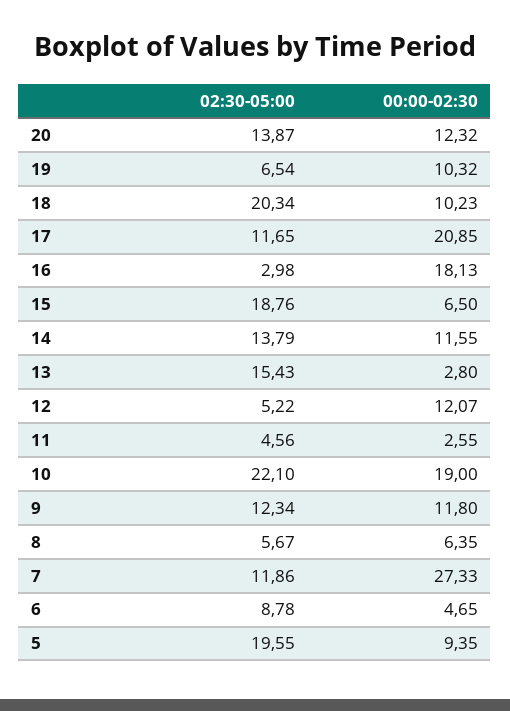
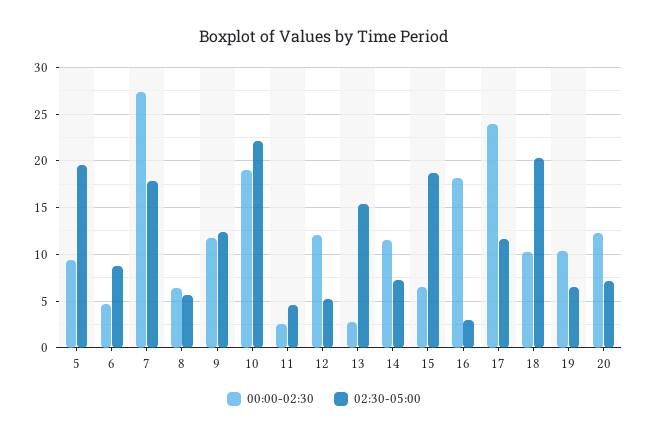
  {
    "02:30-05:00": {
-     "20": 13.87,
+     "20": 7,
      "19": 6.54,
      "18": 20.34,
      "17": 11.65,
      "16": 2.98,
      "15": 18.76,
-     "14": 13.79,
+     "14": 7,
      "13": 15.43,
      "12": 5.22,
      "11": 4.56,
      "10": 22.1,
      "9": 12.34,
      "8": 5.67,
-     "7": 11.86,
+     "7": 18,
      "6": 8.78,
      "5": 19.55
    },
    "00:00-02:30": {
      "20": 12.32,
      "19": 10.32,
      "18": 10.23,
-     "17": 20.85,
+     "17": 24,
      "16": 18.13,
      "15": 6.5,
      "14": 11.55,
      "13": 2.8,
      "12": 12.07,
      "11": 2.55,
      "10": 19,
      "9": 11.8,
      "8": 6.35,
      "7": 27.33,
      "6": 4.65,
      "5": 9.35
    }
  }

